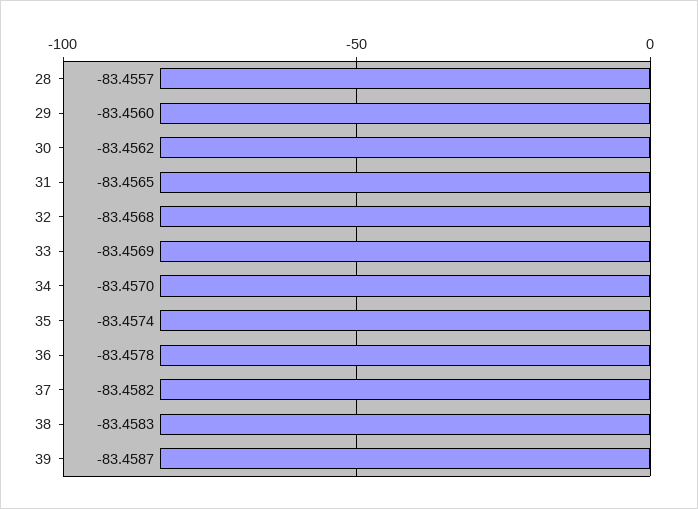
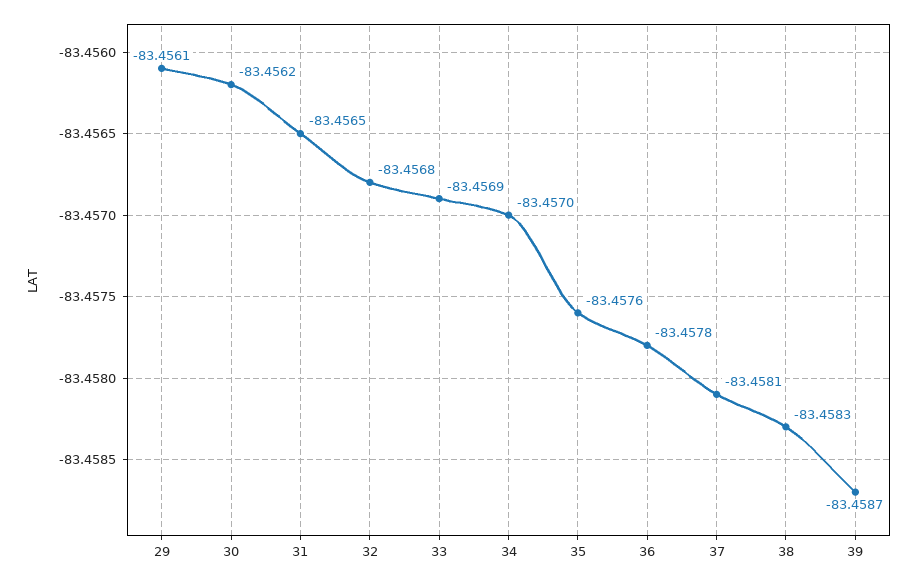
  {
-   "28": -83.4557,
-   "29": -83.456,
+   "29": -83.4561,
    "30": -83.4562,
    "31": -83.4565,
    "32": -83.4568,
    "33": -83.4569,
    "34": -83.457,
-   "35": -83.4574,
+   "35": -83.4576,
    "36": -83.4578,
-   "37": -83.4582,
+   "37": -83.4581,
    "38": -83.4583,
    "39": -83.4587
  }

